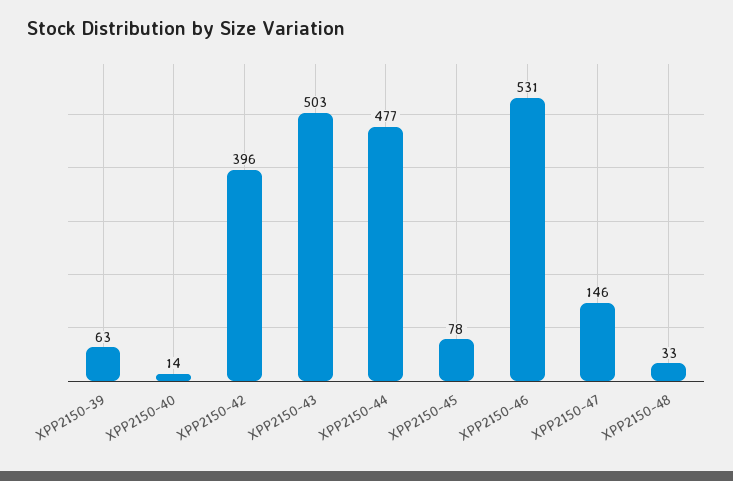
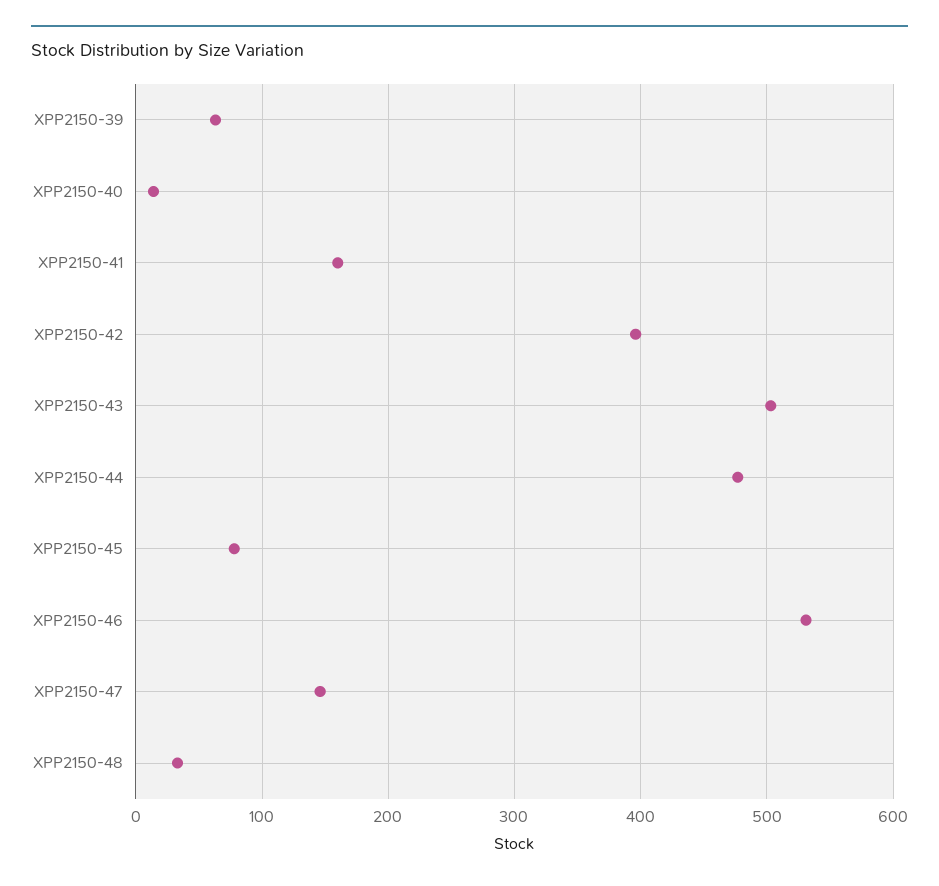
  {
    "XPP2150-39": 63,
    "XPP2150-40": 14,
    "XPP2150-42": 396,
    "XPP2150-43": 503,
    "XPP2150-44": 477,
    "XPP2150-45": 78,
    "XPP2150-46": 531,
    "XPP2150-47": 146,
-   "XPP2150-48": 33
+   "XPP2150-48": 33,
+   "XPP2150-41": 160
  }

